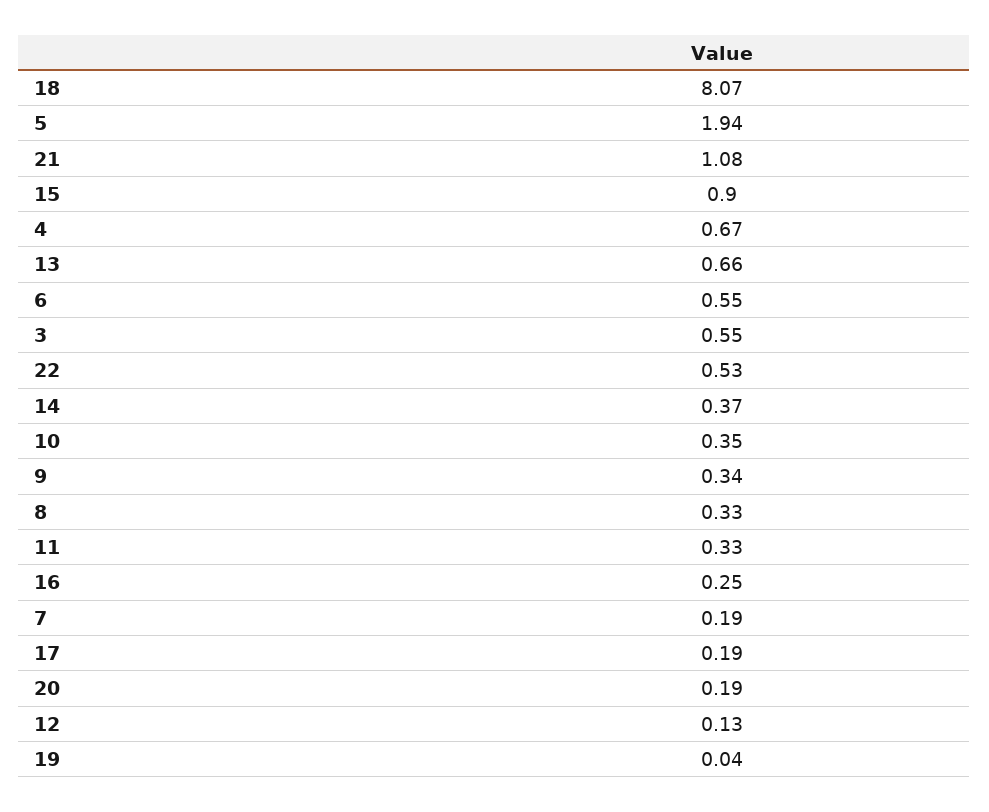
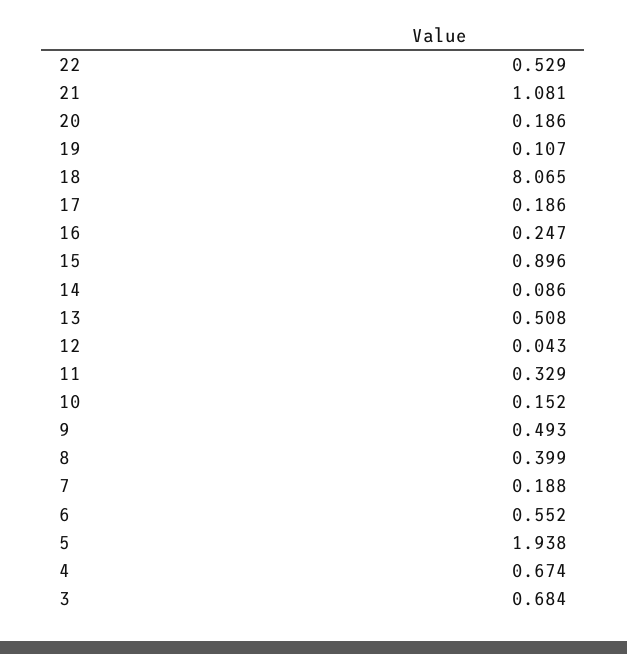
  {
    "18": 8.065,
    "5": 1.938,
    "21": 1.081,
    "15": 0.896,
    "4": 0.674,
-   "13": 0.66,
+   "13": 0.508,
    "6": 0.552,
-   "3": 0.55,
+   "3": 0.684,
    "22": 0.529,
-   "14": 0.37,
+   "14": 0.086,
-   "10": 0.35,
+   "10": 0.152,
-   "9": 0.34,
+   "9": 0.493,
-   "8": 0.33,
+   "8": 0.399,
    "11": 0.329,
    "16": 0.247,
    "7": 0.188,
    "17": 0.186,
    "20": 0.186,
-   "12": 0.13,
+   "12": 0.043,
-   "19": 0.04
+   "19": 0.107
  }

